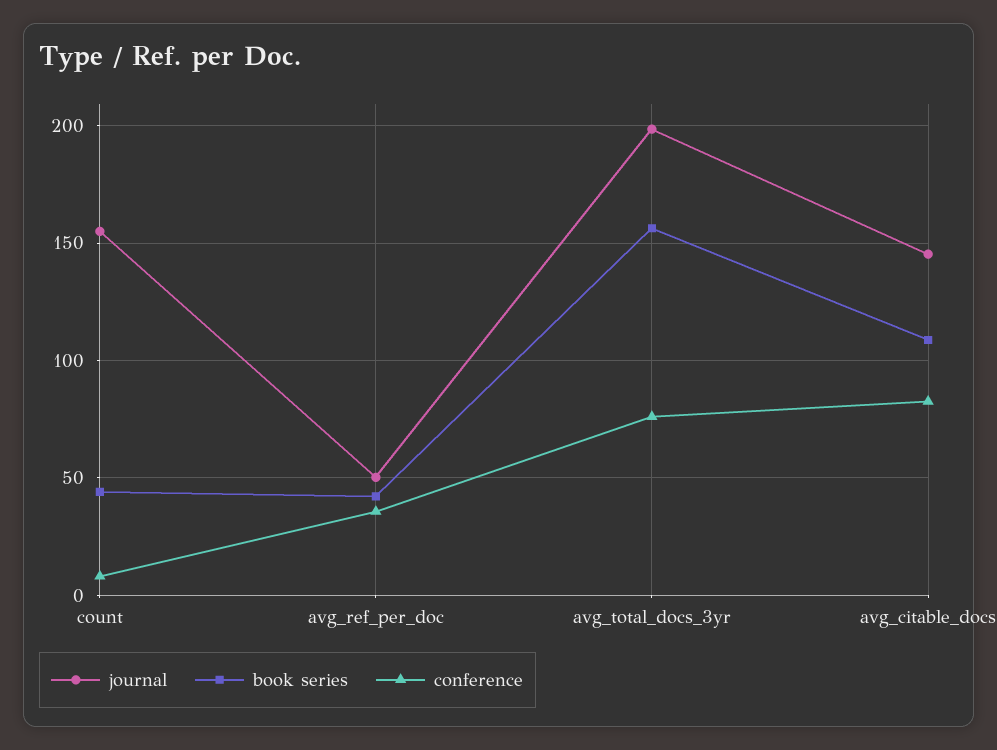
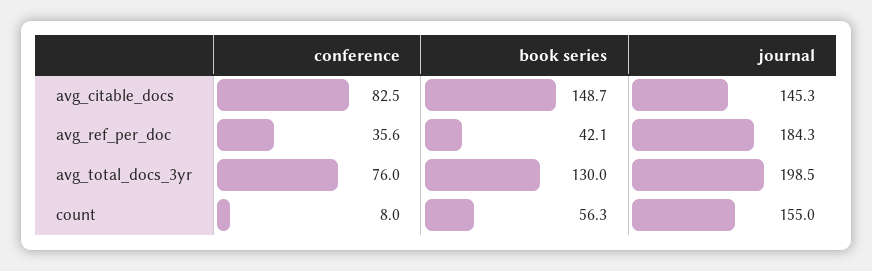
  {
    "journal": {
      "count": 155,
-     "avg_ref_per_doc": 50,
+     "avg_ref_per_doc": 184.3,
      "avg_total_docs_3yr": 198.5,
      "avg_citable_docs": 145.3
    },
    "book series": {
-     "count": 45,
+     "count": 56.3,
      "avg_ref_per_doc": 42.1,
-     "avg_total_docs_3yr": 155,
+     "avg_total_docs_3yr": 130,
-     "avg_citable_docs": 110
+     "avg_citable_docs": 148.7
    },
    "conference": {
      "count": 8,
      "avg_ref_per_doc": 35.6,
      "avg_total_docs_3yr": 76,
      "avg_citable_docs": 82.5
    }
  }

